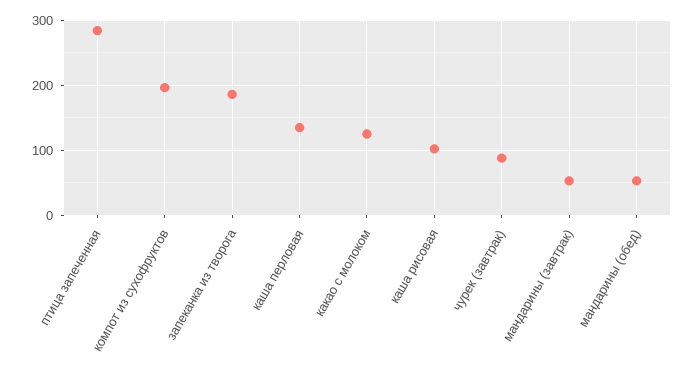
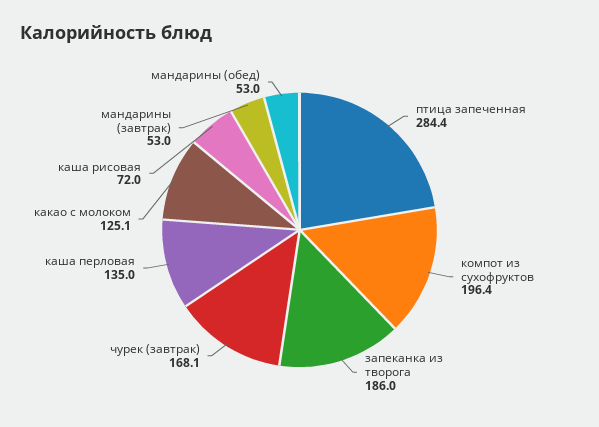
  {
    "птица запеченная": 284.4,
    "компот из сухофруктов": 196.4,
    "запеканка из творога": 186,
    "каша перловая": 135,
    "какао с молоком": 125.1,
-   "каша рисовая": 100,
+   "каша рисовая": 72,
-   "чурек (завтрак)": 90,
+   "чурек (завтрак)": 168.1,
    "мандарины (завтрак)": 53,
    "мандарины (обед)": 53
  }

